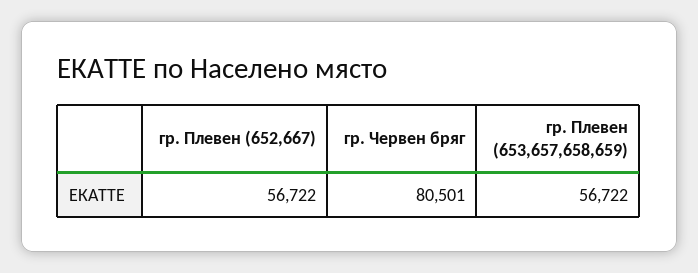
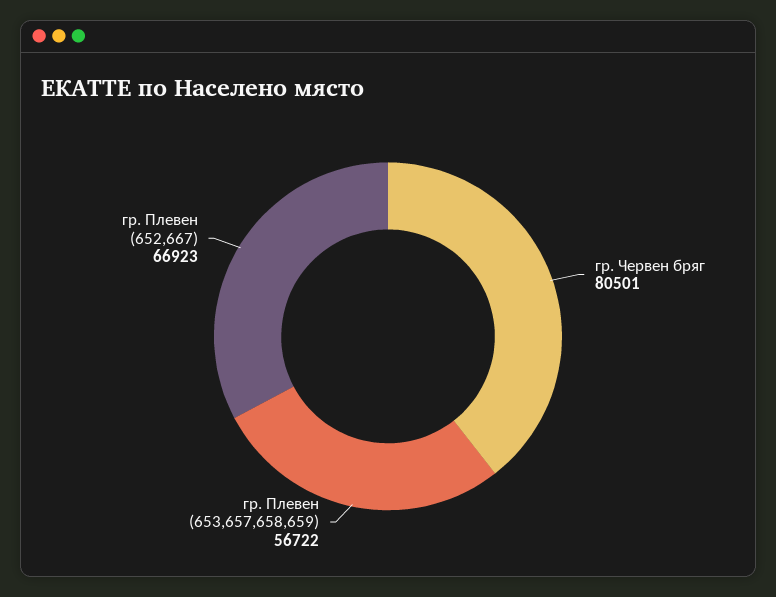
  {
-   "гр. Плевен (652,667)": 56722,
+   "гр. Плевен (652,667)": 66923,
    "гр. Червен бряг": 80501,
    "гр. Плевен (653,657,658,659)": 56722
  }

